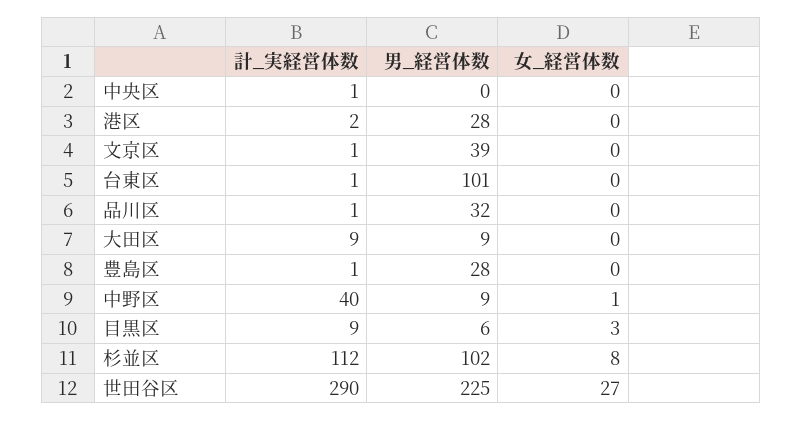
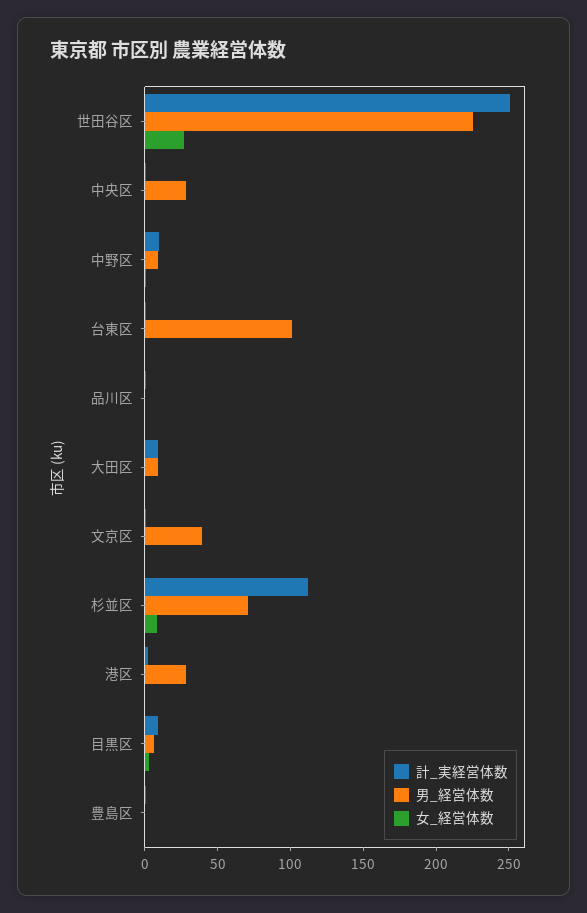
  {
    "計_実経営体数": {
      "中央区": 1,
      "港区": 2,
      "文京区": 1,
      "台東区": 1,
      "品川区": 1,
      "大田区": 9,
      "豊島区": 1,
-     "中野区": 40,
+     "中野区": 10,
      "目黒区": 9,
      "杉並区": 112,
-     "世田谷区": 290
+     "世田谷区": 250
    },
    "男_経営体数": {
-     "中央区": 0,
+     "中央区": 30,
      "港区": 28,
      "文京区": 39,
      "台東区": 101,
-     "品川区": 32,
+     "品川区": 0,
      "大田区": 9,
-     "豊島区": 28,
+     "豊島区": 0,
      "中野区": 9,
      "目黒区": 6,
-     "杉並区": 102,
+     "杉並区": 70,
      "世田谷区": 225
    },
    "女_経営体数": {
      "中央区": 0,
      "港区": 0,
      "文京区": 0,
      "台東区": 0,
      "品川区": 0,
      "大田区": 0,
      "豊島区": 0,
      "中野区": 1,
      "目黒区": 3,
      "杉並区": 8,
      "世田谷区": 27
    }
  }

